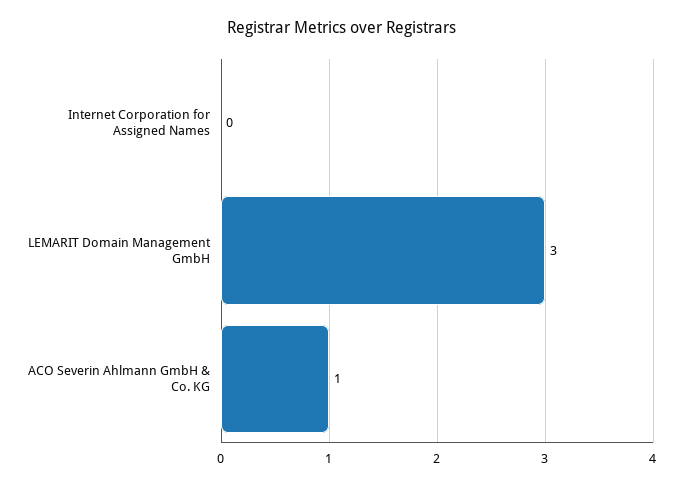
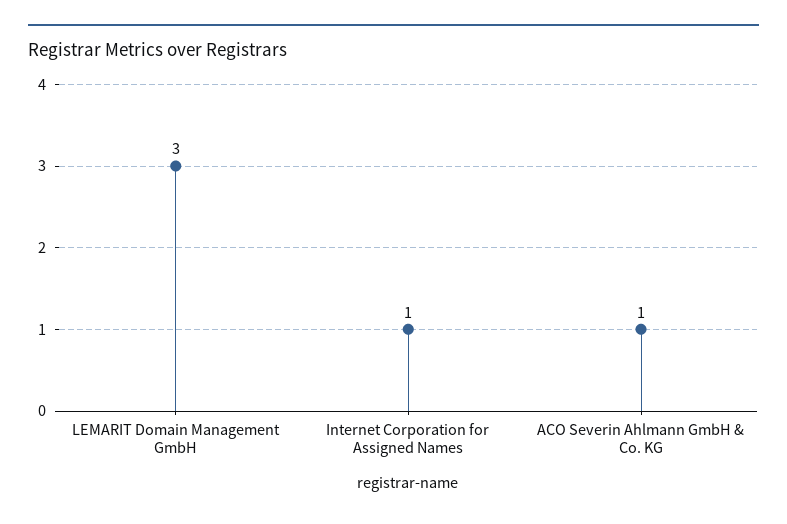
  {
-   "Internet Corporation for Assigned Names": 0,
+   "Internet Corporation for Assigned Names": 1,
    "LEMARIT Domain Management GmbH": 3,
    "ACO Severin Ahlmann GmbH & Co. KG": 1
  }

